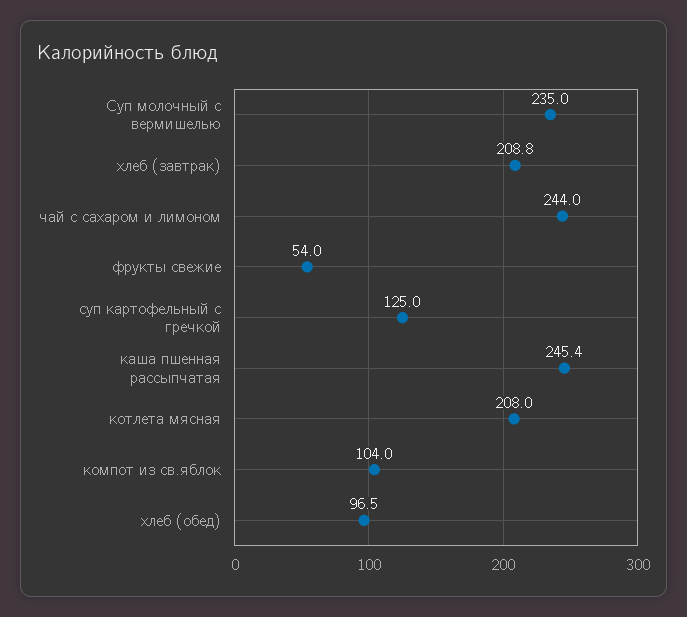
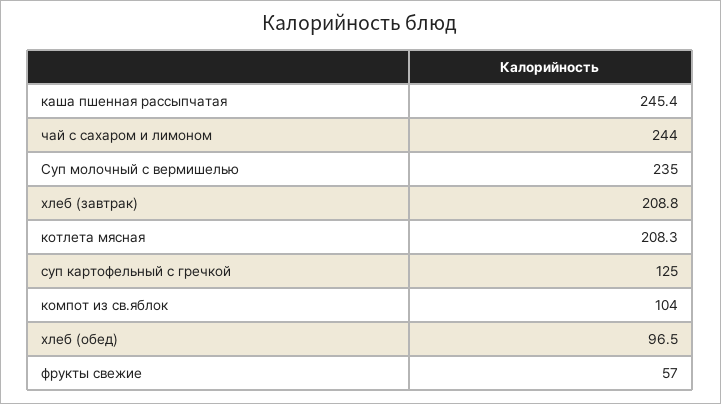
  {
    "Суп молочный с вермишелью": 235,
    "хлеб (завтрак)": 208.8,
    "чай с сахаром и лимоном": 244,
-   "фрукты свежие": 54,
+   "фрукты свежие": 57,
    "суп картофельный с гречкой": 125,
    "каша пшенная рассыпчатая": 245.4,
-   "котлета мясная": 208,
+   "котлета мясная": 208.3,
    "компот из св.яблок": 104,
    "хлеб (обед)": 96.5
  }

